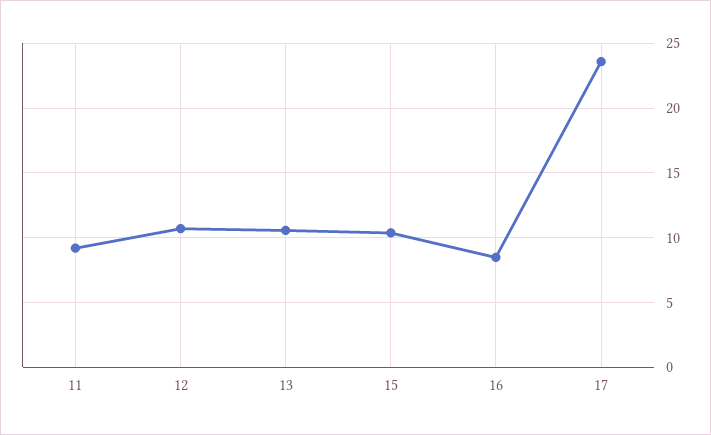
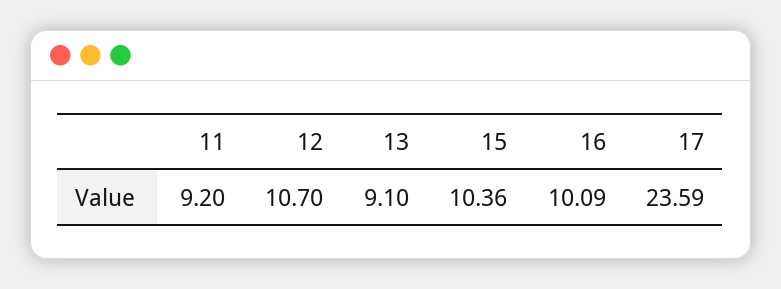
  {
    "11": 9.2,
    "12": 10.7,
-   "13": 10.5,
+   "13": 9.1,
    "15": 10.36,
-   "16": 8.5,
+   "16": 10.09,
    "17": 23.59
  }

